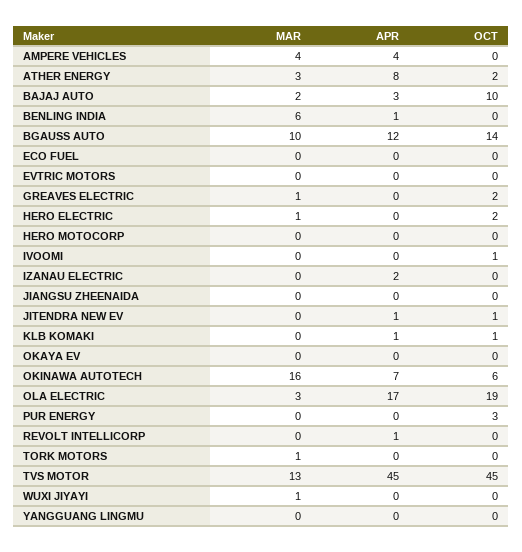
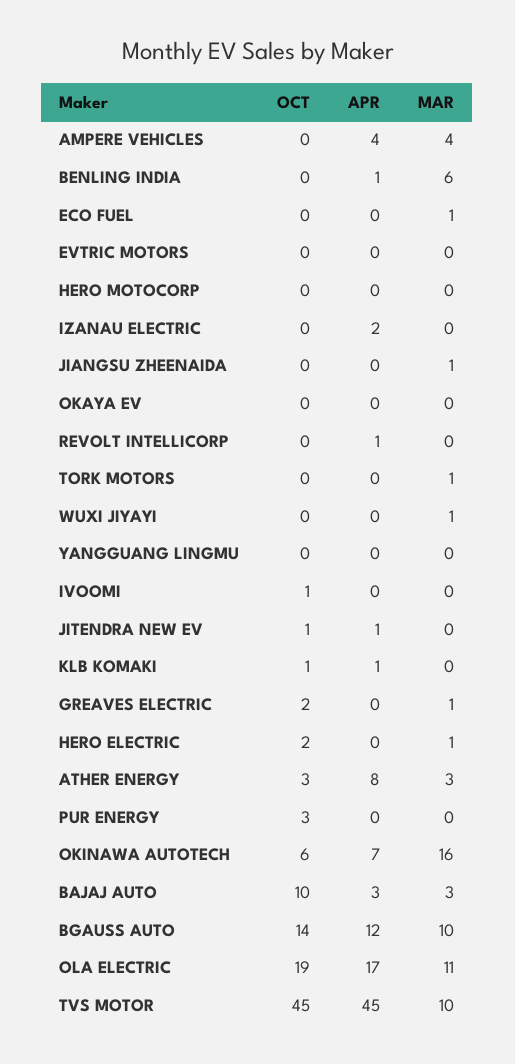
  {
    "MAR": {
      "AMPERE VEHICLES": 4,
      "ATHER ENERGY": 3,
-     "BAJAJ AUTO": 2,
+     "BAJAJ AUTO": 3,
      "BENLING INDIA": 6,
      "BGAUSS AUTO": 10,
-     "ECO FUEL": 0,
+     "ECO FUEL": 1,
      "EVTRIC MOTORS": 0,
      "GREAVES ELECTRIC": 1,
      "HERO ELECTRIC": 1,
      "HERO MOTOCORP": 0,
      "IVOOMI": 0,
      "IZANAU ELECTRIC": 0,
-     "JIANGSU ZHEENAIDA": 0,
+     "JIANGSU ZHEENAIDA": 1,
      "JITENDRA NEW EV": 0,
      "KLB KOMAKI": 0,
      "OKAYA EV": 0,
      "OKINAWA AUTOTECH": 16,
-     "OLA ELECTRIC": 3,
+     "OLA ELECTRIC": 11,
      "PUR ENERGY": 0,
      "REVOLT INTELLICORP": 0,
      "TORK MOTORS": 1,
-     "TVS MOTOR": 13,
+     "TVS MOTOR": 10,
      "WUXI JIYAYI": 1,
      "YANGGUANG LINGMU": 0
    },
    "APR": {
      "AMPERE VEHICLES": 4,
      "ATHER ENERGY": 8,
      "BAJAJ AUTO": 3,
      "BENLING INDIA": 1,
      "BGAUSS AUTO": 12,
      "ECO FUEL": 0,
      "EVTRIC MOTORS": 0,
      "GREAVES ELECTRIC": 0,
      "HERO ELECTRIC": 0,
      "HERO MOTOCORP": 0,
      "IVOOMI": 0,
      "IZANAU ELECTRIC": 2,
      "JIANGSU ZHEENAIDA": 0,
      "JITENDRA NEW EV": 1,
      "KLB KOMAKI": 1,
      "OKAYA EV": 0,
      "OKINAWA AUTOTECH": 7,
      "OLA ELECTRIC": 17,
      "PUR ENERGY": 0,
      "REVOLT INTELLICORP": 1,
      "TORK MOTORS": 0,
      "TVS MOTOR": 45,
      "WUXI JIYAYI": 0,
      "YANGGUANG LINGMU": 0
    },
    "OCT": {
      "AMPERE VEHICLES": 0,
-     "ATHER ENERGY": 2,
+     "ATHER ENERGY": 3,
      "BAJAJ AUTO": 10,
      "BENLING INDIA": 0,
      "BGAUSS AUTO": 14,
      "ECO FUEL": 0,
      "EVTRIC MOTORS": 0,
      "GREAVES ELECTRIC": 2,
      "HERO ELECTRIC": 2,
      "HERO MOTOCORP": 0,
      "IVOOMI": 1,
      "IZANAU ELECTRIC": 0,
      "JIANGSU ZHEENAIDA": 0,
      "JITENDRA NEW EV": 1,
      "KLB KOMAKI": 1,
      "OKAYA EV": 0,
      "OKINAWA AUTOTECH": 6,
      "OLA ELECTRIC": 19,
      "PUR ENERGY": 3,
      "REVOLT INTELLICORP": 0,
      "TORK MOTORS": 0,
      "TVS MOTOR": 45,
      "WUXI JIYAYI": 0,
      "YANGGUANG LINGMU": 0
    }
  }

